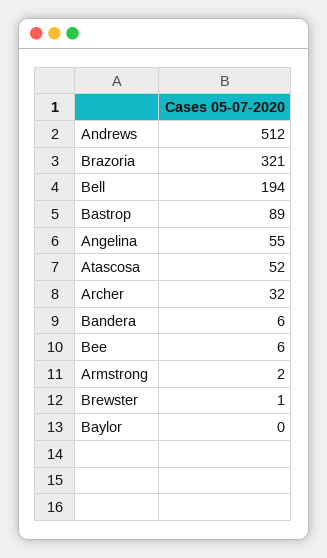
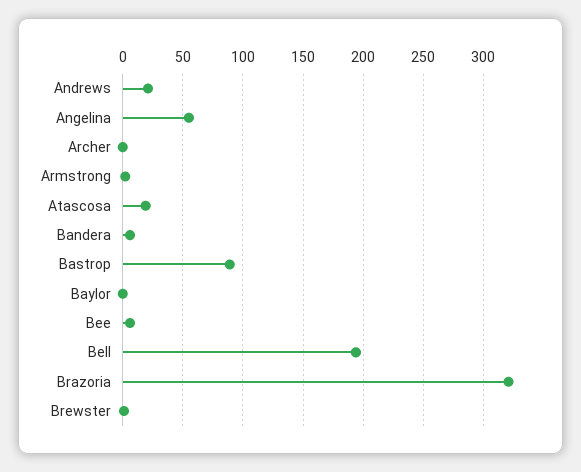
  {
-   "Andrews": 512,
+   "Andrews": 20,
    "Brazoria": 321,
    "Bell": 194,
    "Bastrop": 89,
    "Angelina": 55,
-   "Atascosa": 52,
+   "Atascosa": 20,
-   "Archer": 32,
+   "Archer": 0,
    "Bandera": 6,
    "Bee": 6,
    "Armstrong": 2,
    "Brewster": 1,
    "Baylor": 0
  }

